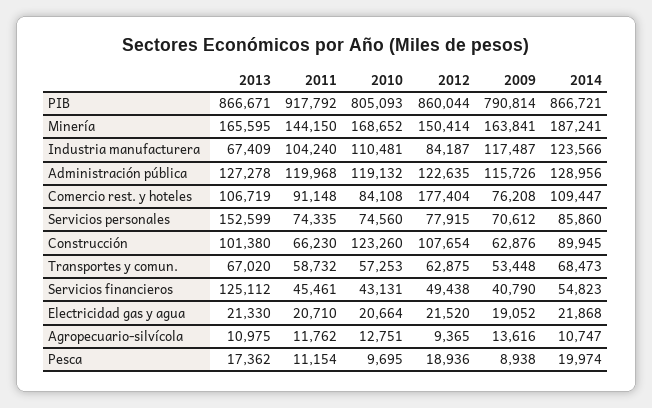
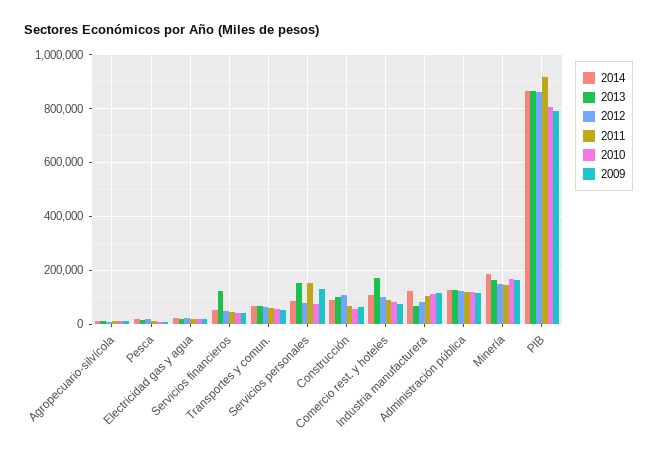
  {
    "2013": {
      "PIB": 866671,
      "Minería": 165595,
      "Industria manufacturera": 67409,
      "Administración pública": 127278,
-     "Comercio rest. y hoteles": 106719,
+     "Comercio rest. y hoteles": 175000,
      "Servicios personales": 152599,
      "Construcción": 101380,
      "Transportes y comun.": 67020,
      "Servicios financieros": 125112,
      "Electricidad gas y agua": 21330,
      "Agropecuario-silvícola": 10975,
      "Pesca": 17362
    },
    "2011": {
      "PIB": 917792,
      "Minería": 144150,
      "Industria manufacturera": 104240,
      "Administración pública": 119968,
      "Comercio rest. y hoteles": 91148,
-     "Servicios personales": 74335,
+     "Servicios personales": 150000,
      "Construcción": 66230,
      "Transportes y comun.": 58732,
      "Servicios financieros": 45461,
      "Electricidad gas y agua": 20710,
      "Agropecuario-silvícola": 11762,
      "Pesca": 11154
    },
    "2010": {
      "PIB": 805093,
      "Minería": 168652,
      "Industria manufacturera": 110481,
      "Administración pública": 119132,
      "Comercio rest. y hoteles": 84108,
      "Servicios personales": 74560,
-     "Construcción": 123260,
+     "Construcción": 50000,
      "Transportes y comun.": 57253,
      "Servicios financieros": 43131,
      "Electricidad gas y agua": 20664,
      "Agropecuario-silvícola": 12751,
      "Pesca": 9695
    },
    "2012": {
      "PIB": 860044,
      "Minería": 150414,
      "Industria manufacturera": 84187,
      "Administración pública": 122635,
-     "Comercio rest. y hoteles": 177404,
+     "Comercio rest. y hoteles": 100000,
      "Servicios personales": 77915,
      "Construcción": 107654,
      "Transportes y comun.": 62875,
      "Servicios financieros": 49438,
      "Electricidad gas y agua": 21520,
      "Agropecuario-silvícola": 9365,
      "Pesca": 18936
    },
    "2009": {
      "PIB": 790814,
      "Minería": 163841,
      "Industria manufacturera": 117487,
      "Administración pública": 115726,
      "Comercio rest. y hoteles": 76208,
-     "Servicios personales": 70612,
+     "Servicios personales": 125000,
      "Construcción": 62876,
      "Transportes y comun.": 53448,
      "Servicios financieros": 40790,
      "Electricidad gas y agua": 19052,
      "Agropecuario-silvícola": 13616,
      "Pesca": 8938
    },
    "2014": {
      "PIB": 866721,
      "Minería": 187241,
      "Industria manufacturera": 123566,
      "Administración pública": 128956,
      "Comercio rest. y hoteles": 109447,
      "Servicios personales": 85860,
      "Construcción": 89945,
      "Transportes y comun.": 68473,
      "Servicios financieros": 54823,
      "Electricidad gas y agua": 21868,
      "Agropecuario-silvícola": 10747,
      "Pesca": 19974
    }
  }

